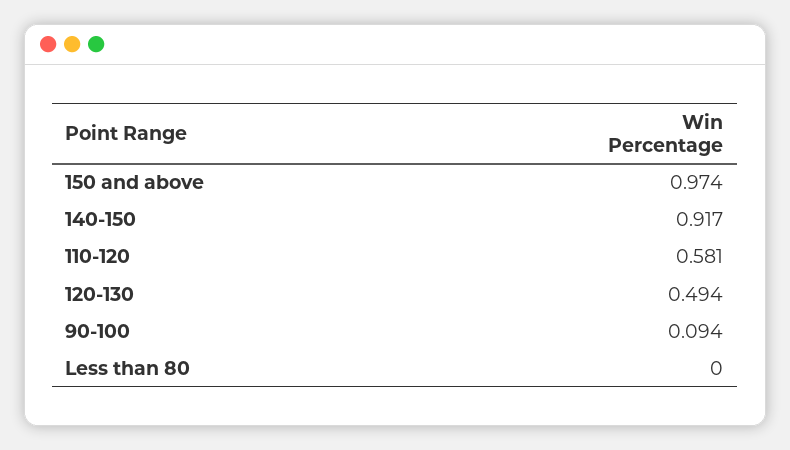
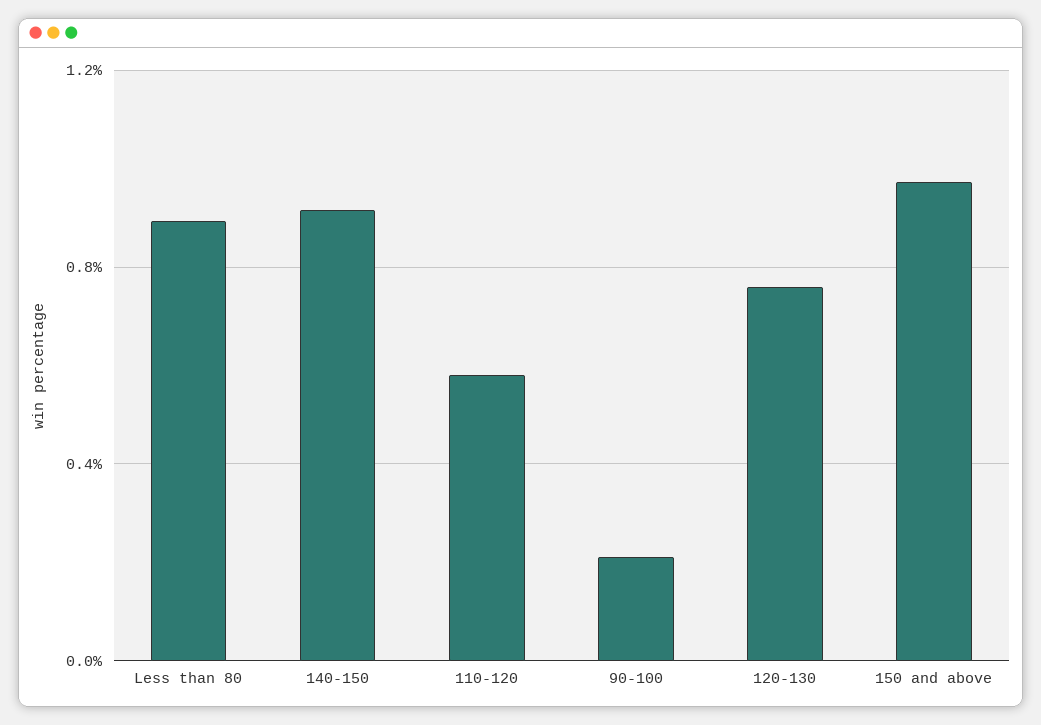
  {
    "150 and above": 0.974,
    "140-150": 0.917,
    "110-120": 0.581,
-   "120-130": 0.494,
+   "120-130": 0.75,
-   "90-100": 0.094,
+   "90-100": 0.2,
-   "Less than 80": 0
+   "Less than 80": 0.9
  }

